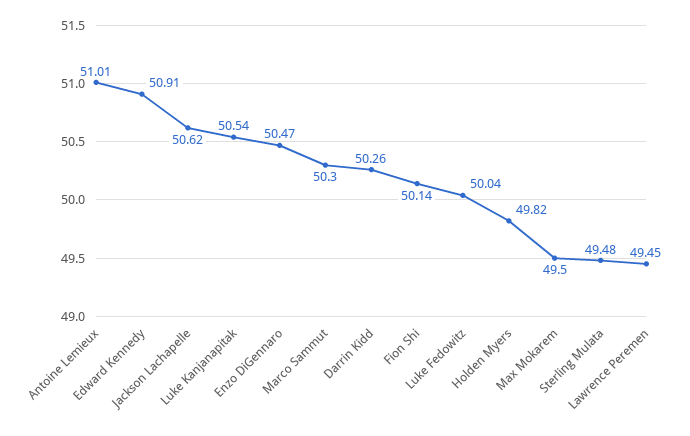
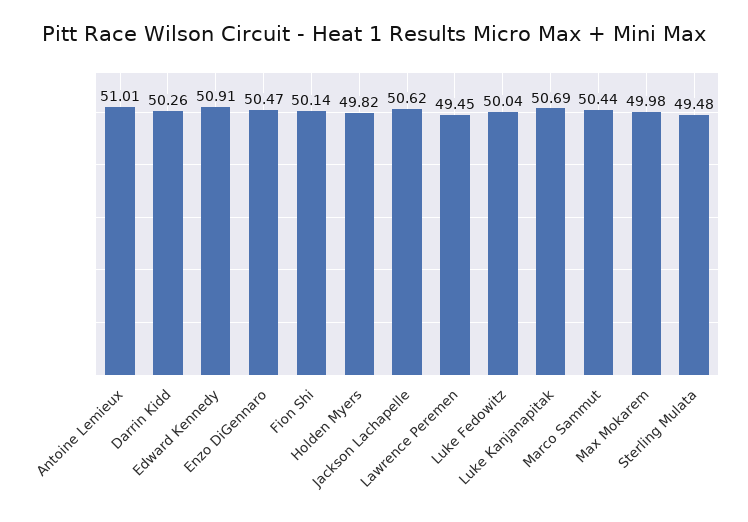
  {
    "Antoine Lemieux": 51.01,
    "Edward Kennedy": 50.91,
    "Jackson Lachapelle": 50.62,
-   "Luke Kanjanapitak": 50.54,
+   "Luke Kanjanapitak": 50.69,
    "Enzo DiGennaro": 50.47,
-   "Marco Sammut": 50.3,
+   "Marco Sammut": 50.44,
    "Darrin Kidd": 50.26,
    "Fion Shi": 50.14,
    "Luke Fedowitz": 50.04,
    "Holden Myers": 49.82,
-   "Max Mokarem": 49.5,
+   "Max Mokarem": 49.98,
    "Sterling Mulata": 49.48,
    "Lawrence Peremen": 49.45
  }

